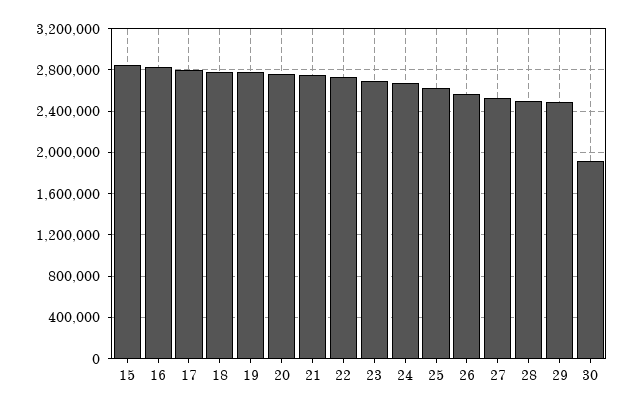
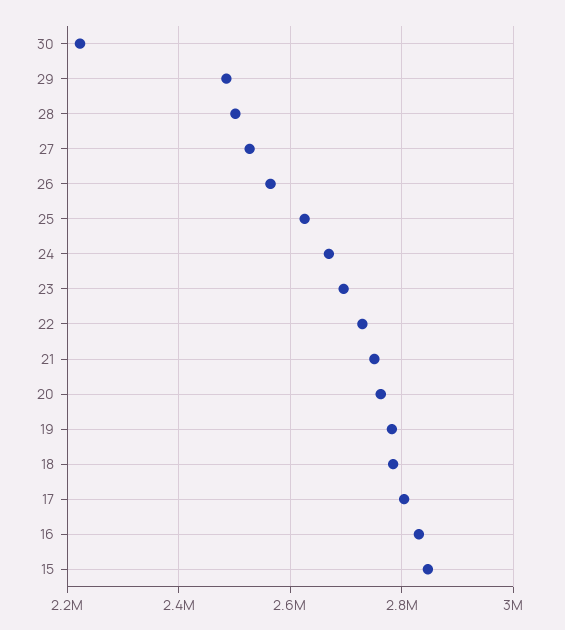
  {
    "15": 2840000,
    "16": 2840000,
    "17": 2800000,
    "18": 2780000,
    "19": 2780000,
    "20": 2760000,
    "21": 2760000,
    "22": 2720000,
    "23": 2700000,
    "24": 2660000,
    "25": 2620000,
    "26": 2560000,
    "27": 2520000,
    "28": 2500000,
    "29": 2480000,
-   "30": 1900000
+   "30": 2220000
  }

